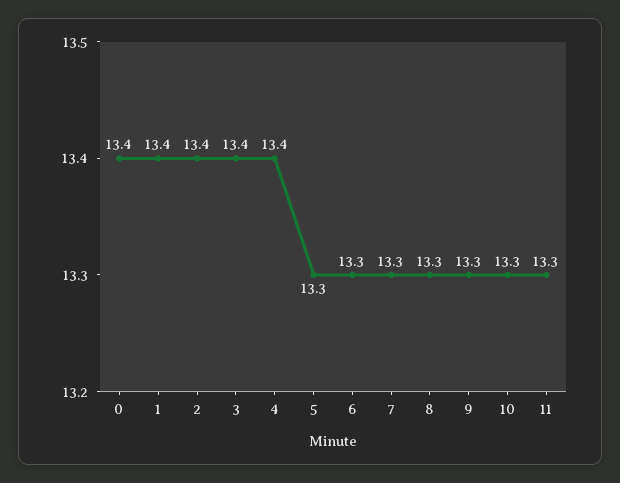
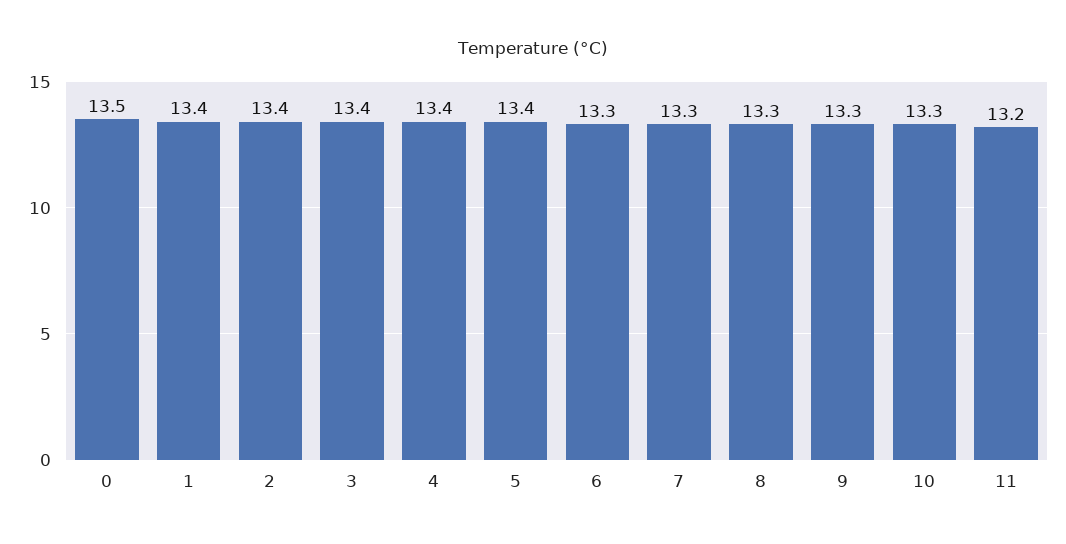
  {
-   "0": 13.4,
+   "0": 13.5,
    "1": 13.4,
    "2": 13.4,
    "3": 13.4,
    "4": 13.4,
-   "5": 13.3,
+   "5": 13.4,
    "6": 13.3,
    "7": 13.3,
    "8": 13.3,
    "9": 13.3,
    "10": 13.3,
-   "11": 13.3
+   "11": 13.2
  }

